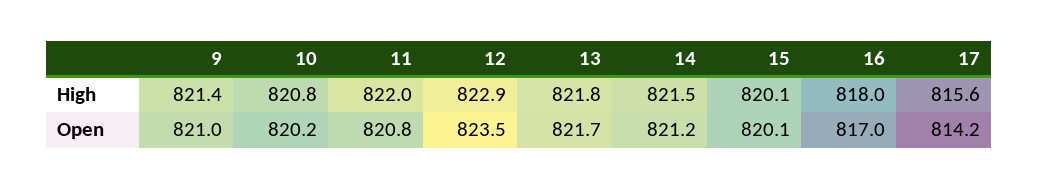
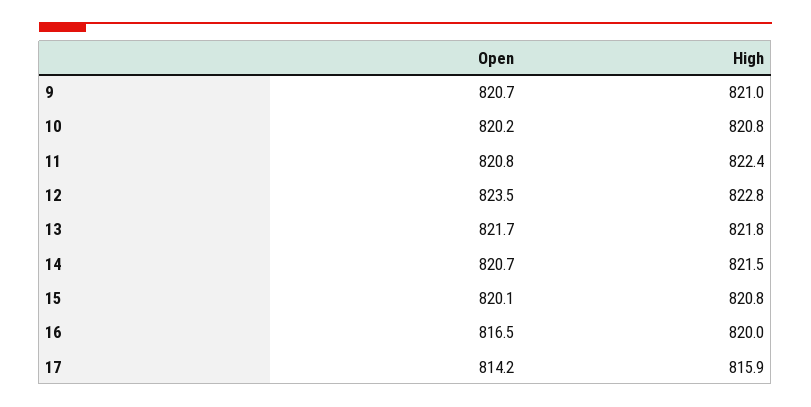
  {
    "9": {
-     "High": 821.4,
+     "High": 821,
-     "Open": 821
+     "Open": 820.7
    },
    "10": {
      "High": 820.8,
      "Open": 820.2
    },
    "11": {
-     "High": 822,
+     "High": 822.4,
      "Open": 820.8
    },
    "12": {
-     "High": 822.9,
+     "High": 822.8,
      "Open": 823.5
    },
    "13": {
      "High": 821.8,
      "Open": 821.7
    },
    "14": {
      "High": 821.5,
-     "Open": 821.2
+     "Open": 820.7
    },
    "15": {
-     "High": 820.1,
+     "High": 820.8,
      "Open": 820.1
    },
    "16": {
-     "High": 818,
+     "High": 820,
-     "Open": 817
+     "Open": 816.5
    },
    "17": {
-     "High": 815.6,
+     "High": 815.9,
      "Open": 814.2
    }
  }

